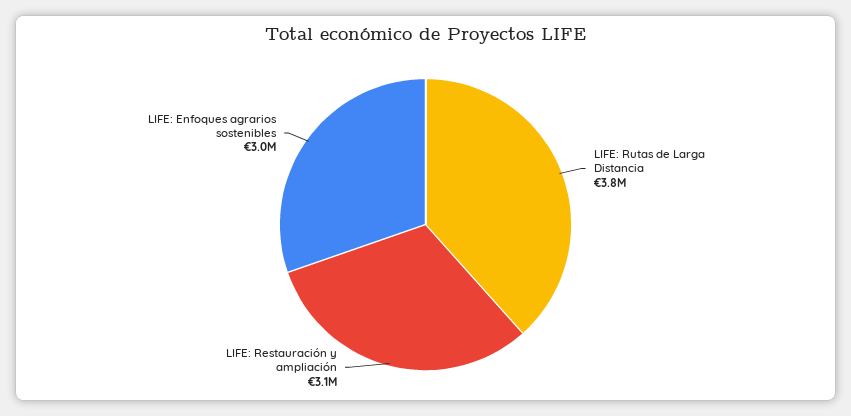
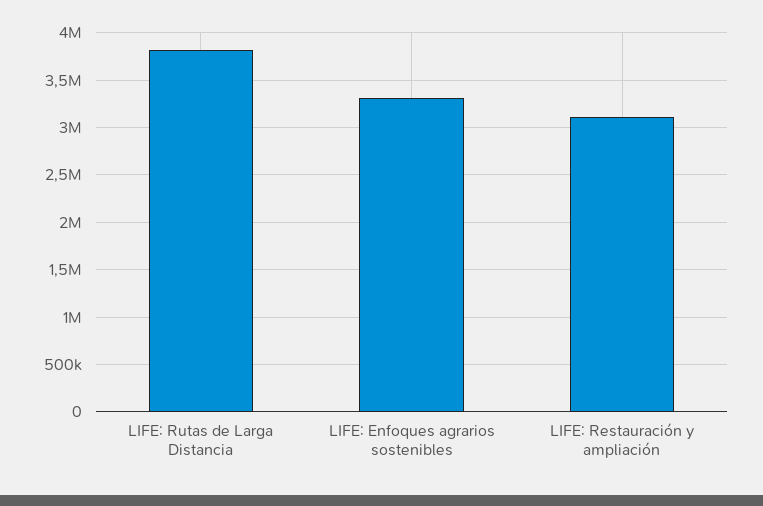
  {
    "LIFE: Rutas de Larga Distancia": 3800000,
    "LIFE: Restauración y ampliación": 3100000,
-   "LIFE: Enfoques agrarios sostenibles": 3000000
+   "LIFE: Enfoques agrarios sostenibles": 3300000
  }

